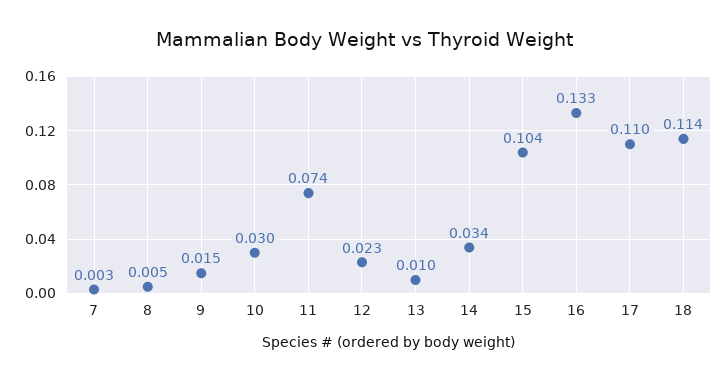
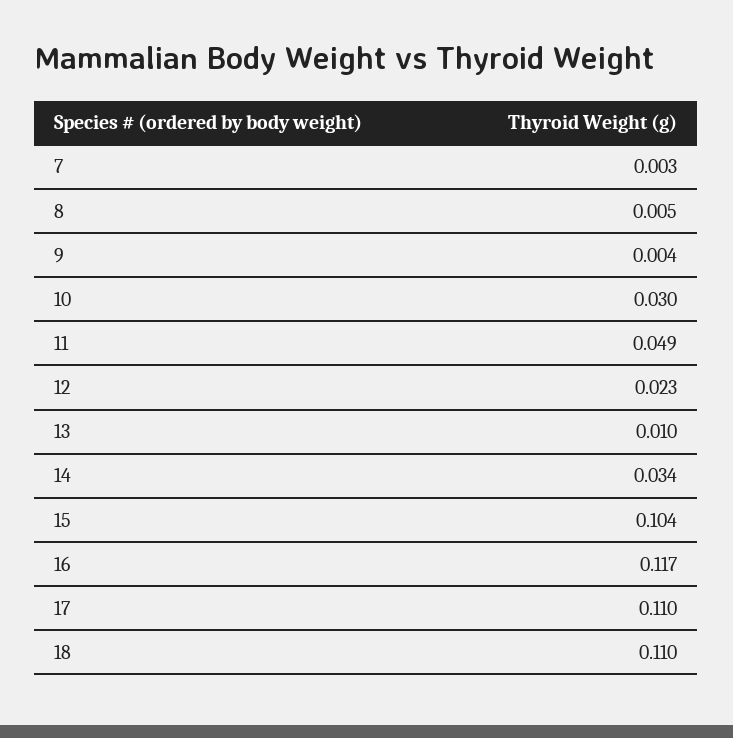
  {
    "7": 0.003,
    "8": 0.005,
-   "9": 0.015,
+   "9": 0.004,
    "10": 0.03,
-   "11": 0.074,
+   "11": 0.049,
    "12": 0.023,
    "13": 0.01,
    "14": 0.034,
    "15": 0.104,
-   "16": 0.133,
+   "16": 0.117,
    "17": 0.11,
-   "18": 0.114
+   "18": 0.11
  }

